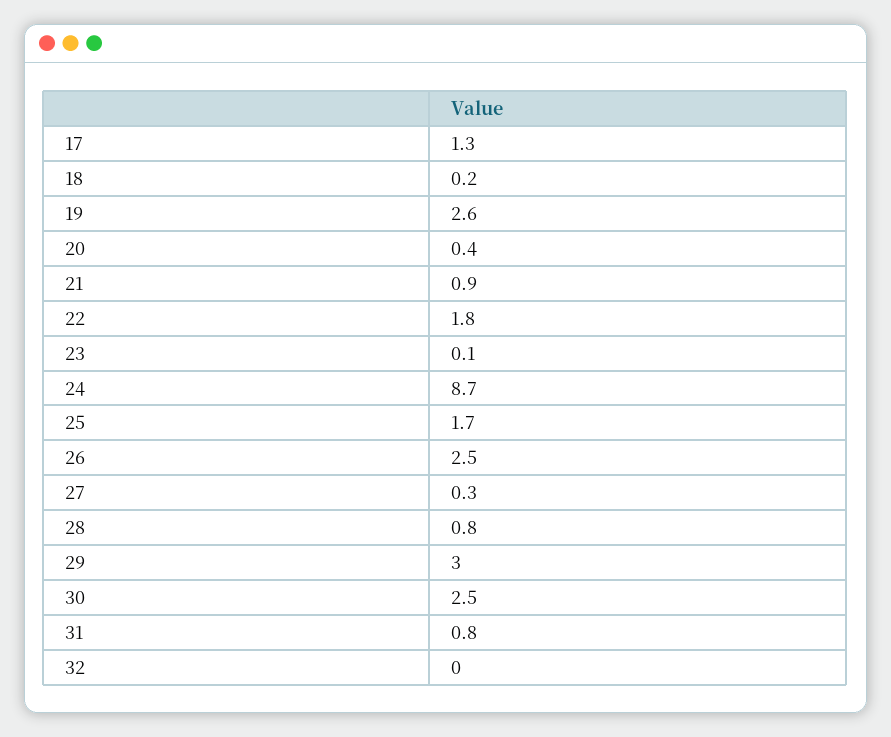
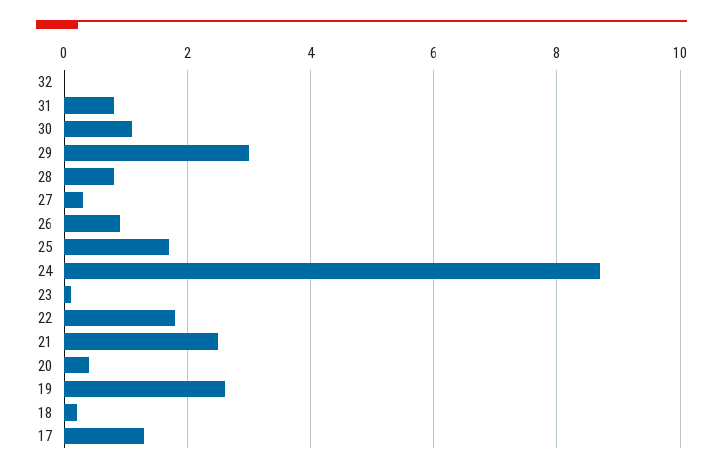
  {
    "17": 1.3,
    "18": 0.2,
    "19": 2.6,
    "20": 0.4,
-   "21": 0.9,
+   "21": 2.5,
    "22": 1.8,
    "23": 0.1,
    "24": 8.7,
    "25": 1.7,
-   "26": 2.5,
+   "26": 1,
    "27": 0.3,
    "28": 0.8,
    "29": 3,
-   "30": 2.5,
+   "30": 1,
    "31": 0.8,
    "32": 0
  }

